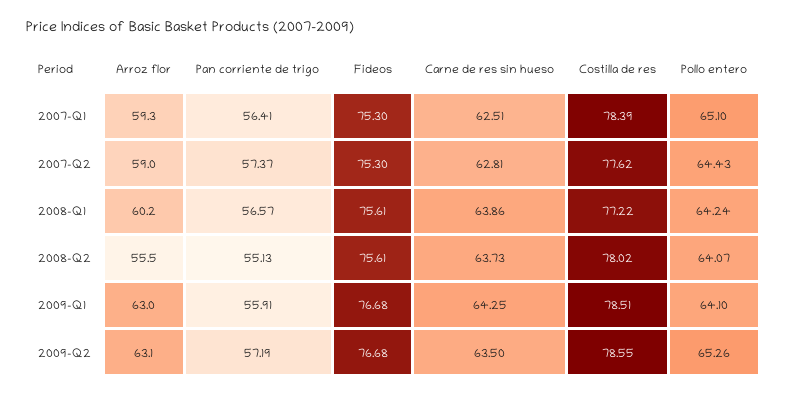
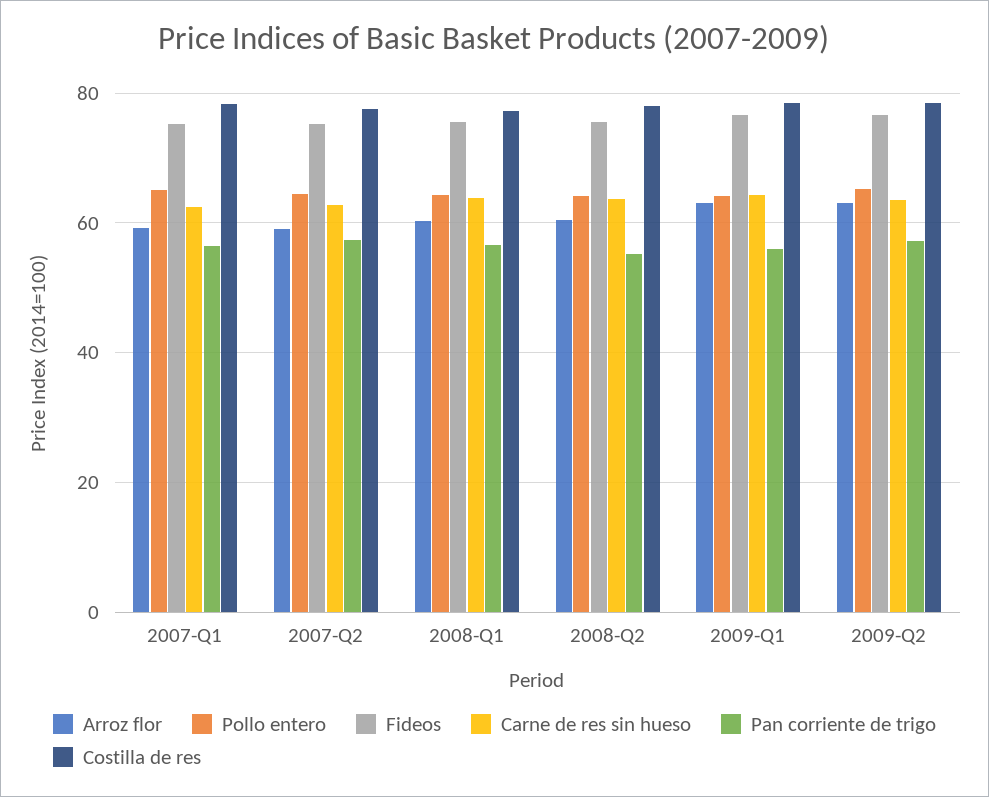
  {
    "Arroz flor": {
      "2007-Q1": 59.3,
      "2007-Q2": 59,
      "2008-Q1": 60.2,
-     "2008-Q2": 55.5,
+     "2008-Q2": 60,
      "2009-Q1": 63,
      "2009-Q2": 63.1
    },
    "Pan corriente de trigo": {
      "2007-Q1": 56.41,
      "2007-Q2": 57.37,
      "2008-Q1": 56.57,
      "2008-Q2": 55.13,
      "2009-Q1": 55.91,
      "2009-Q2": 57.19
    },
    "Fideos": {
      "2007-Q1": 75.3,
      "2007-Q2": 75.3,
      "2008-Q1": 75.61,
      "2008-Q2": 75.61,
      "2009-Q1": 76.68,
      "2009-Q2": 76.68
    },
    "Carne de res sin hueso": {
      "2007-Q1": 62.51,
      "2007-Q2": 62.81,
      "2008-Q1": 63.86,
      "2008-Q2": 63.73,
      "2009-Q1": 64.25,
      "2009-Q2": 63.5
    },
    "Costilla de res": {
      "2007-Q1": 78.39,
      "2007-Q2": 77.62,
      "2008-Q1": 77.22,
      "2008-Q2": 78.02,
      "2009-Q1": 78.51,
      "2009-Q2": 78.55
    },
    "Pollo entero": {
      "2007-Q1": 65.1,
      "2007-Q2": 64.43,
      "2008-Q1": 64.24,
      "2008-Q2": 64.07,
      "2009-Q1": 64.1,
      "2009-Q2": 65.26
    }
  }

